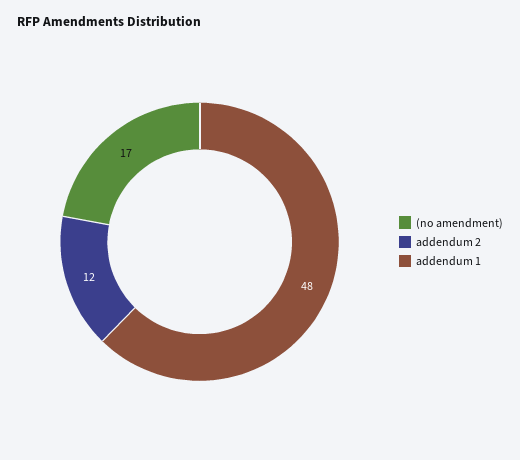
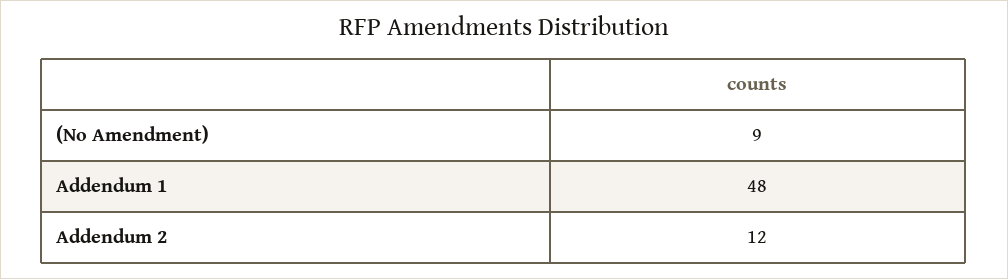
  {
-   "(no amendment)": 17,
+   "(no amendment)": 9,
    "addendum 2": 12,
    "addendum 1": 48
  }

